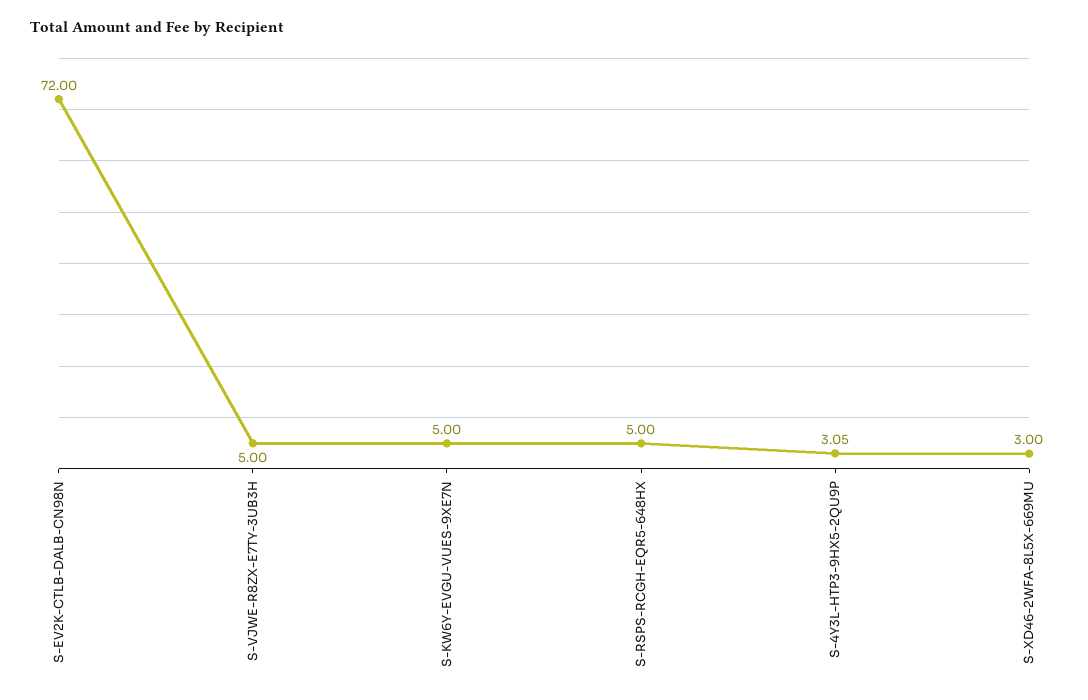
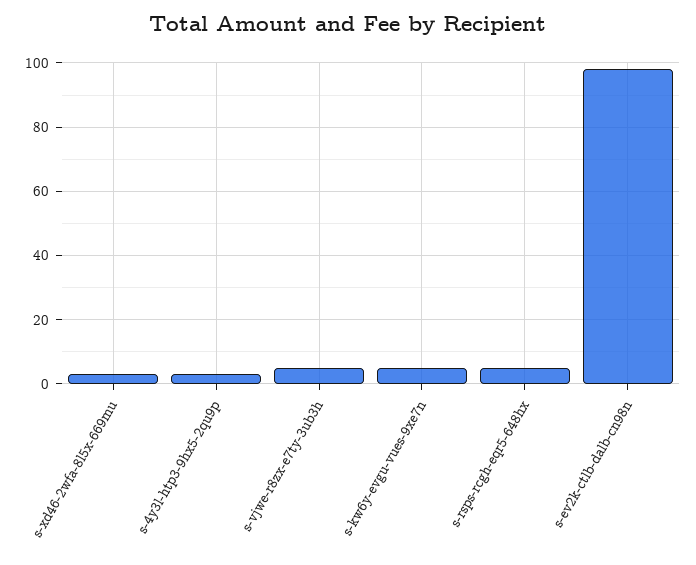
  {
-   "S-EV2K-CTLB-DALB-CN98N": 72,
+   "S-EV2K-CTLB-DALB-CN98N": 98,
    "S-VJWE-R8ZX-E7TY-3UB3H": 5,
    "S-KW6Y-EVGU-VUES-9XE7N": 5,
    "S-RSPS-RCGH-EQR5-648HX": 5,
    "S-4Y3L-HTP3-9HX5-2QU9P": 3.05,
    "S-XD46-2WFA-8L5X-669MU": 3
  }

